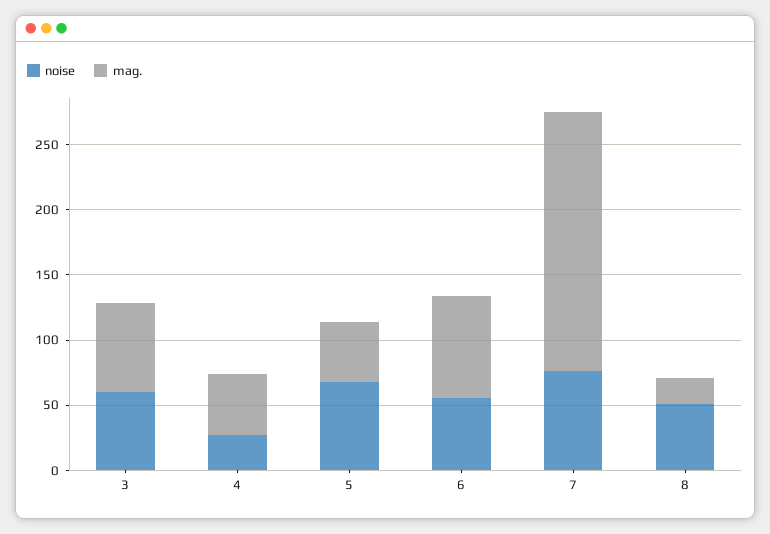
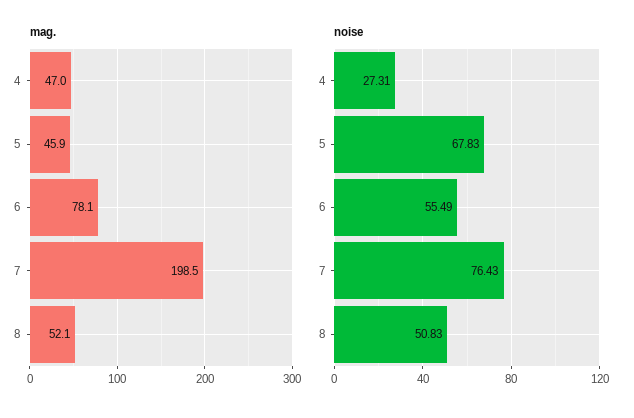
  {
    "noise": {
-     "3": 60,
      "4": 27.31,
      "5": 67.83,
      "6": 55.49,
      "7": 76.43,
      "8": 50.83
    },
    "mag.": {
-     "3": 70,
      "4": 47,
      "5": 45.9,
      "6": 78.1,
      "7": 198.5,
-     "8": 20
+     "8": 52.1
    }
  }

